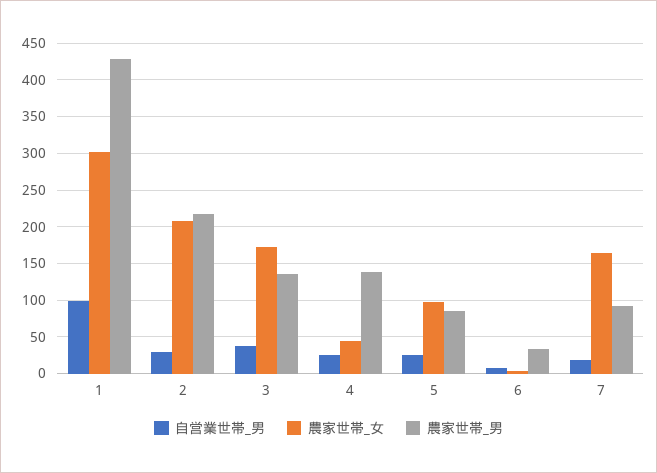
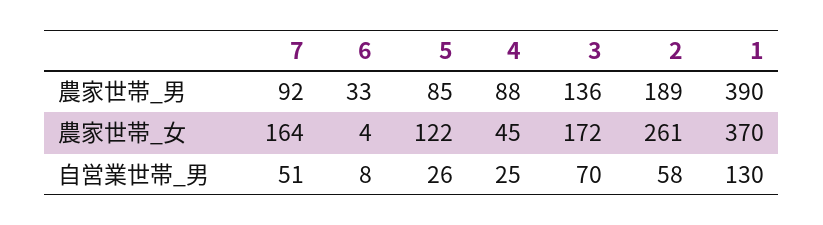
  {
    "自営業世帯_男": {
-     "1": 100,
+     "1": 130,
-     "2": 30,
+     "2": 58,
-     "3": 40,
+     "3": 70,
      "4": 25,
      "5": 26,
      "6": 8,
-     "7": 20
+     "7": 51
    },
    "農家世帯_女": {
-     "1": 300,
+     "1": 370,
-     "2": 210,
+     "2": 261,
      "3": 172,
      "4": 45,
-     "5": 100,
+     "5": 122,
      "6": 4,
      "7": 164
    },
    "農家世帯_男": {
-     "1": 430,
+     "1": 390,
-     "2": 220,
+     "2": 189,
      "3": 136,
-     "4": 140,
+     "4": 88,
      "5": 85,
      "6": 33,
      "7": 92
    }
  }

